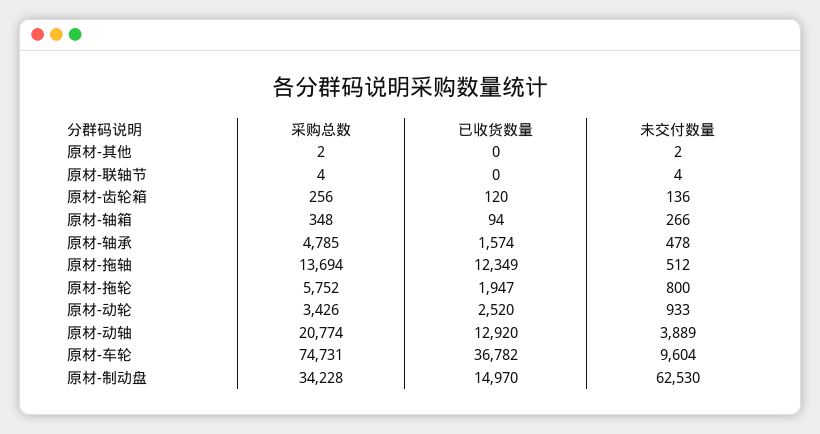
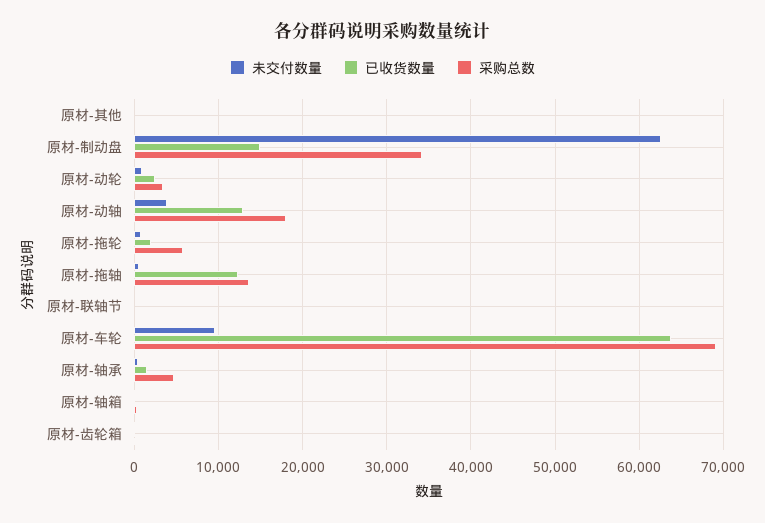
  {
    "采购总数": {
      "原材-其他": 2,
      "原材-联轴节": 4,
      "原材-齿轮箱": 256,
      "原材-轴箱": 348,
      "原材-轴承": 4785,
      "原材-拖轴": 13694,
      "原材-拖轮": 5752,
      "原材-动轮": 3426,
-     "原材-动轴": 20774,
+     "原材-动轴": 18000,
-     "原材-车轮": 74731,
+     "原材-车轮": 69000,
      "原材-制动盘": 34228
    },
    "已收货数量": {
      "原材-其他": 0,
      "原材-联轴节": 0,
      "原材-齿轮箱": 120,
      "原材-轴箱": 94,
      "原材-轴承": 1574,
      "原材-拖轴": 12349,
      "原材-拖轮": 1947,
      "原材-动轮": 2520,
      "原材-动轴": 12920,
-     "原材-车轮": 36782,
+     "原材-车轮": 64000,
      "原材-制动盘": 14970
    },
    "未交付数量": {
      "原材-其他": 2,
      "原材-联轴节": 4,
      "原材-齿轮箱": 136,
      "原材-轴箱": 266,
      "原材-轴承": 478,
      "原材-拖轴": 512,
      "原材-拖轮": 800,
      "原材-动轮": 933,
      "原材-动轴": 3889,
      "原材-车轮": 9604,
      "原材-制动盘": 62530
    }
  }

